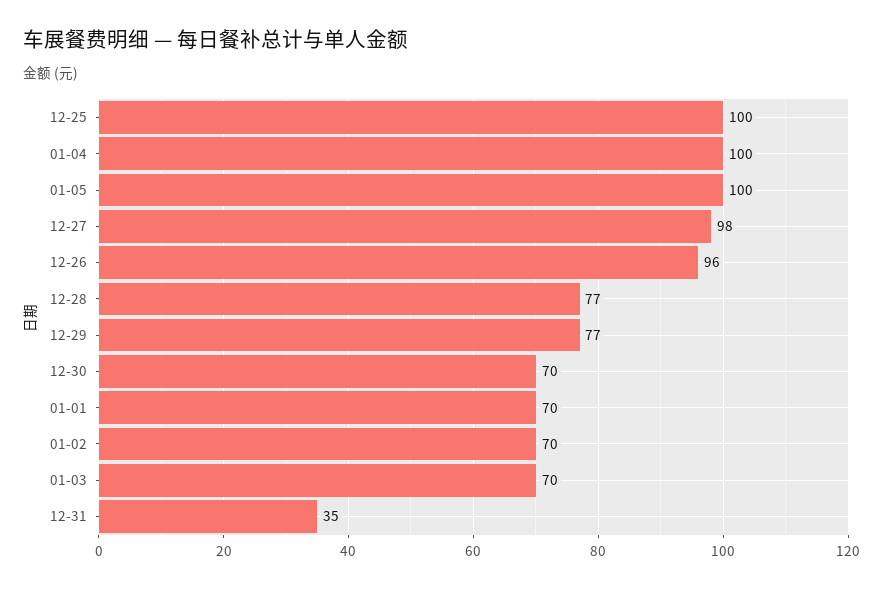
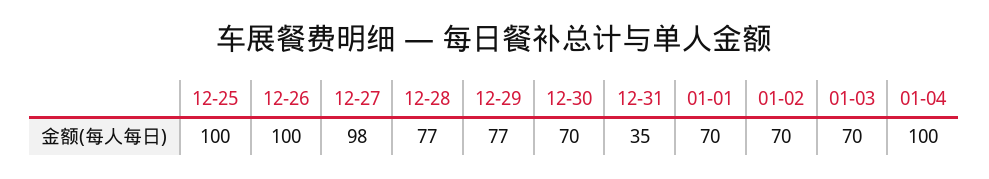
  {
    "12-25": 100,
    "01-04": 100,
-   "01-05": 100,
    "12-27": 98,
-   "12-26": 96,
+   "12-26": 100,
    "12-28": 77,
    "12-29": 77,
    "12-30": 70,
    "01-01": 70,
    "01-02": 70,
    "01-03": 70,
    "12-31": 35
  }

